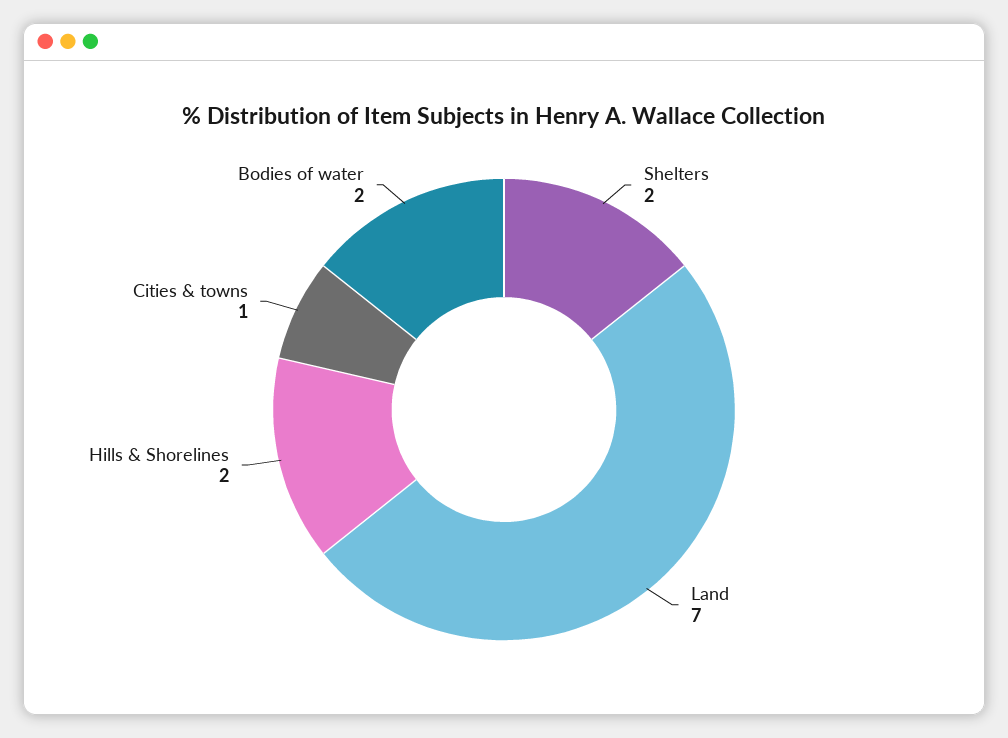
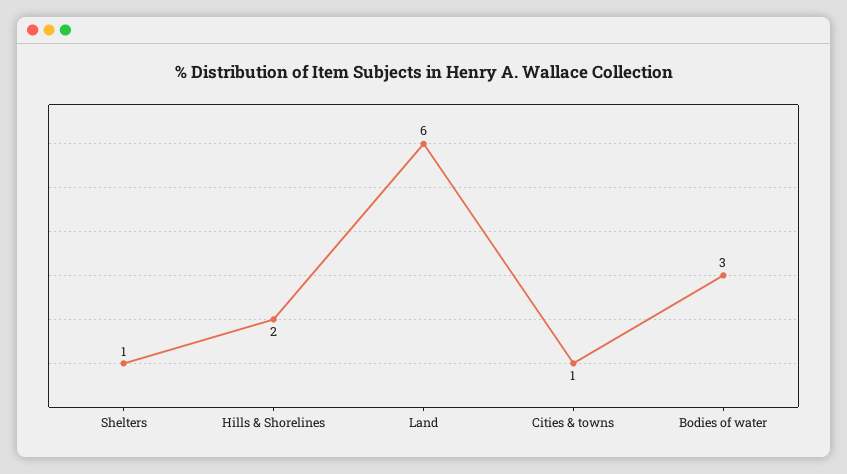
  {
-   "Shelters": 2,
+   "Shelters": 1,
-   "Land": 7,
+   "Land": 6,
    "Hills & Shorelines": 2,
    "Cities & towns": 1,
-   "Bodies of water": 2
+   "Bodies of water": 3
  }

